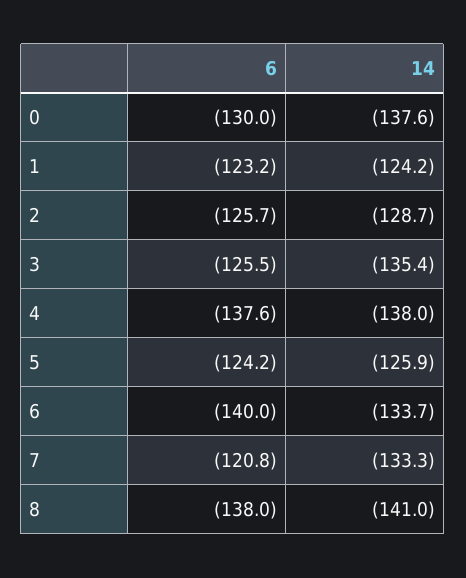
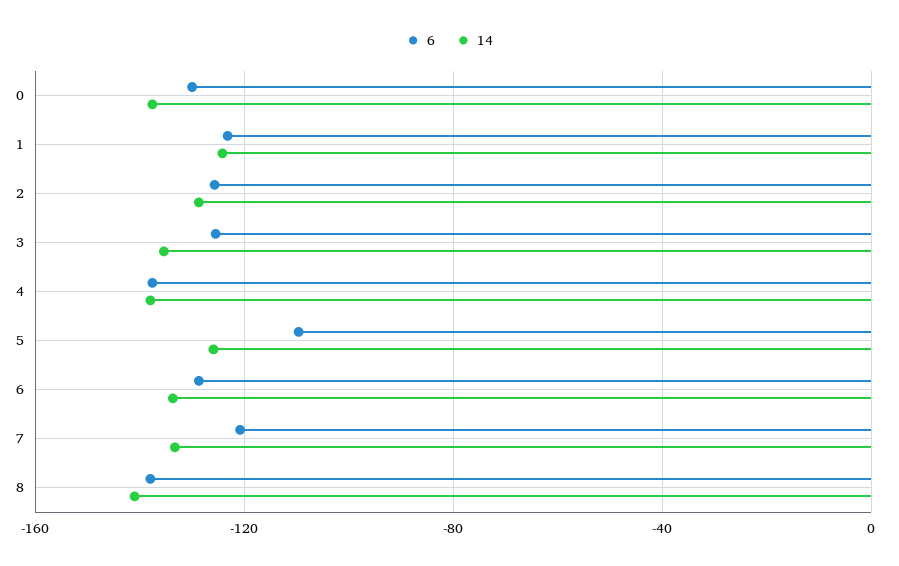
  {
    "6": {
      "0": -130,
      "1": -123.2,
      "2": -125.7,
      "3": -125.5,
      "4": -137.6,
-     "5": -124.2,
+     "5": -110,
-     "6": -140,
+     "6": -130,
      "7": -120.8,
      "8": -138
    },
    "14": {
      "0": -137.6,
      "1": -124.2,
      "2": -128.7,
      "3": -135.4,
      "4": -138,
      "5": -125.9,
      "6": -133.7,
      "7": -133.3,
      "8": -141
    }
  }

